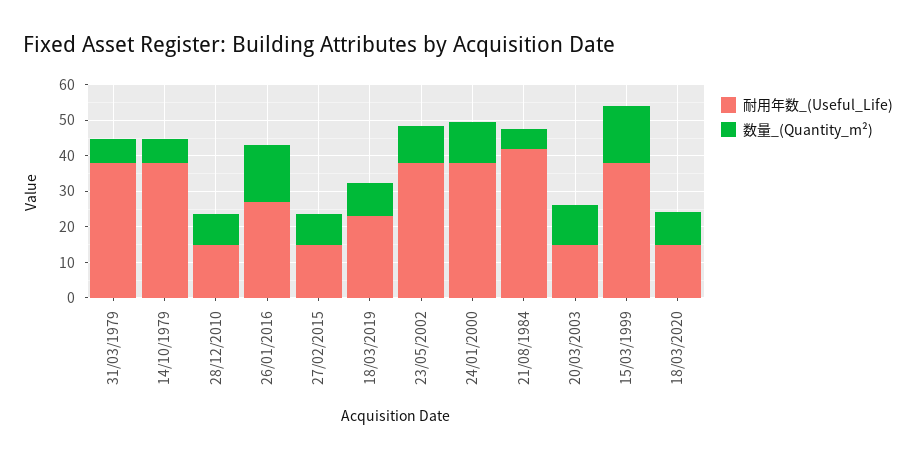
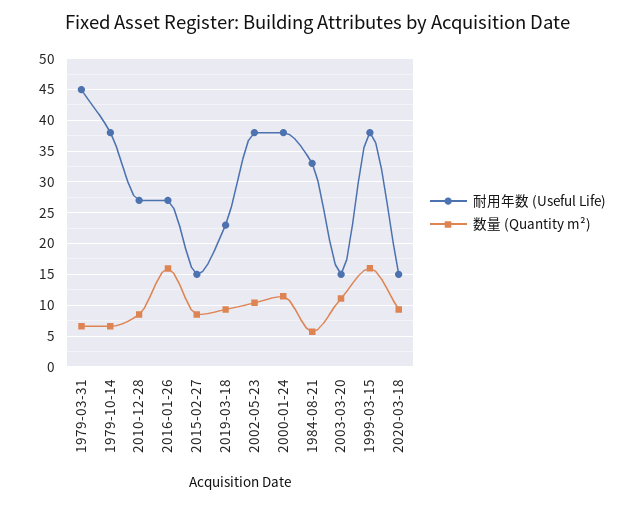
  {
    "耐用年数_(Useful_Life)": {
-     "31/03/1979": 37.5,
+     "31/03/1979": 45,
      "14/10/1979": 38,
-     "28/12/2010": 15,
+     "28/12/2010": 27,
      "26/01/2016": 27,
      "27/02/2015": 15,
      "18/03/2019": 23,
      "23/05/2002": 38,
      "24/01/2000": 38,
-     "21/08/1984": 42.5,
+     "21/08/1984": 33,
      "20/03/2003": 15,
      "15/03/1999": 38,
      "18/03/2020": 15
    },
    "数量_(Quantity_m²)": {
      "31/03/1979": 7,
      "14/10/1979": 7,
      "28/12/2010": 8,
      "26/01/2016": 16,
      "27/02/2015": 8,
      "18/03/2019": 9,
      "23/05/2002": 10,
      "24/01/2000": 11,
      "21/08/1984": 6,
      "20/03/2003": 11,
      "15/03/1999": 16,
      "18/03/2020": 9
    }
  }

